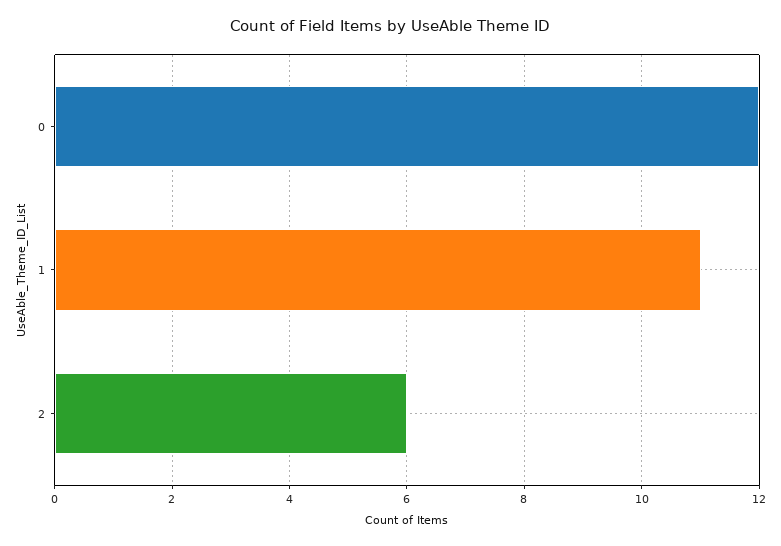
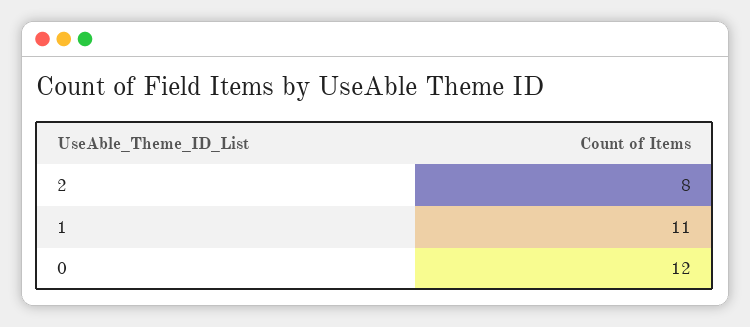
  {
    "0": 12,
    "1": 11,
-   "2": 6
+   "2": 8
  }

